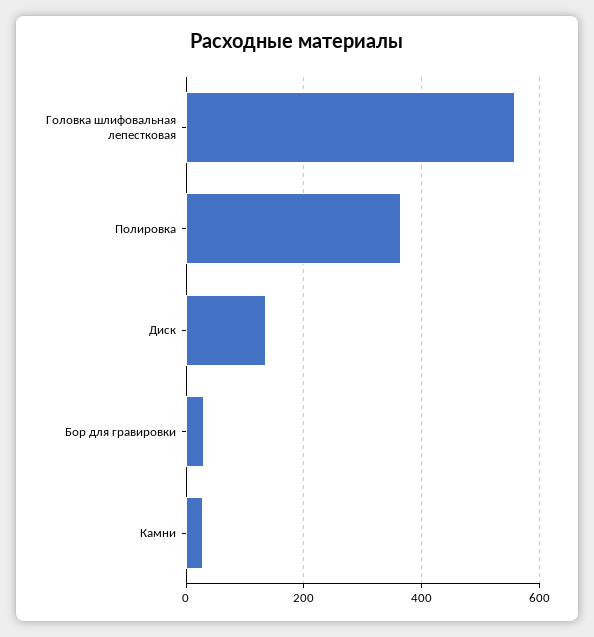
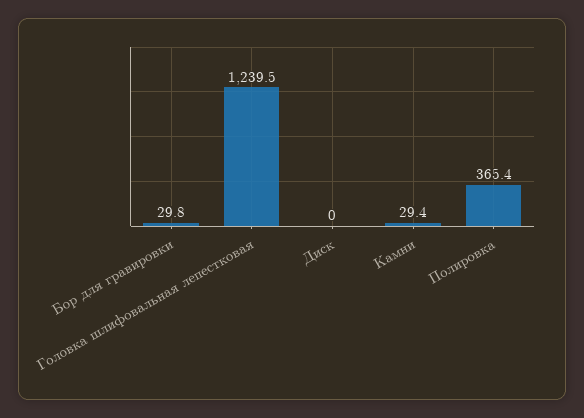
  {
-   "Головка шлифовальная лепестковая": 560,
+   "Головка шлифовальная лепестковая": 1239.5,
    "Полировка": 365.4,
-   "Диск": 140,
+   "Диск": 0,
    "Бор для гравировки": 29.8,
    "Камни": 29.4
  }

